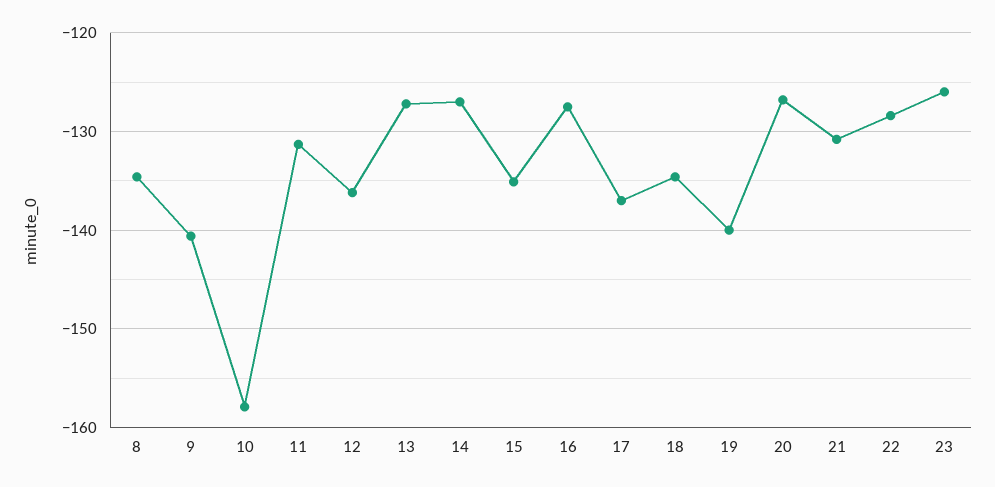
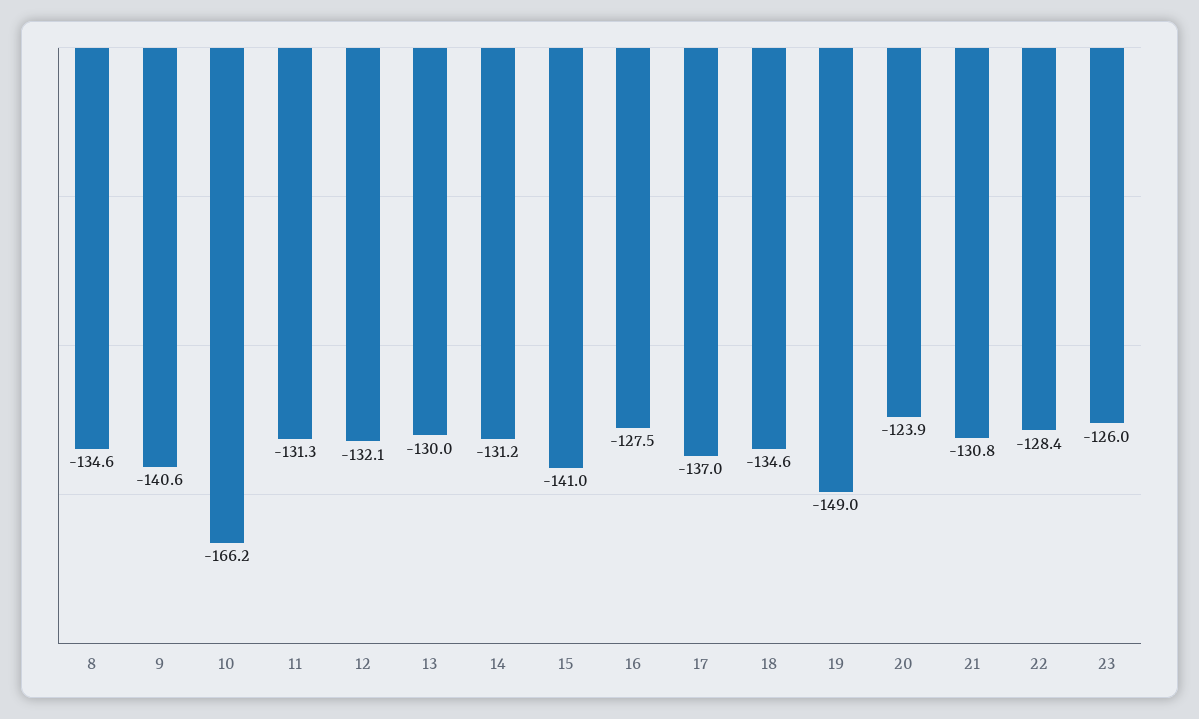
  {
    "8": -134.6,
    "9": -140.6,
-   "10": -158,
+   "10": -166.2,
    "11": -131.3,
-   "12": -136,
+   "12": -132.1,
-   "13": -127,
+   "13": -130,
-   "14": -127,
+   "14": -131.2,
-   "15": -135,
+   "15": -141,
    "16": -127.5,
    "17": -137,
    "18": -134.6,
-   "19": -140,
+   "19": -149,
-   "20": -127,
+   "20": -123.9,
    "21": -130.8,
    "22": -128.4,
    "23": -126
  }

